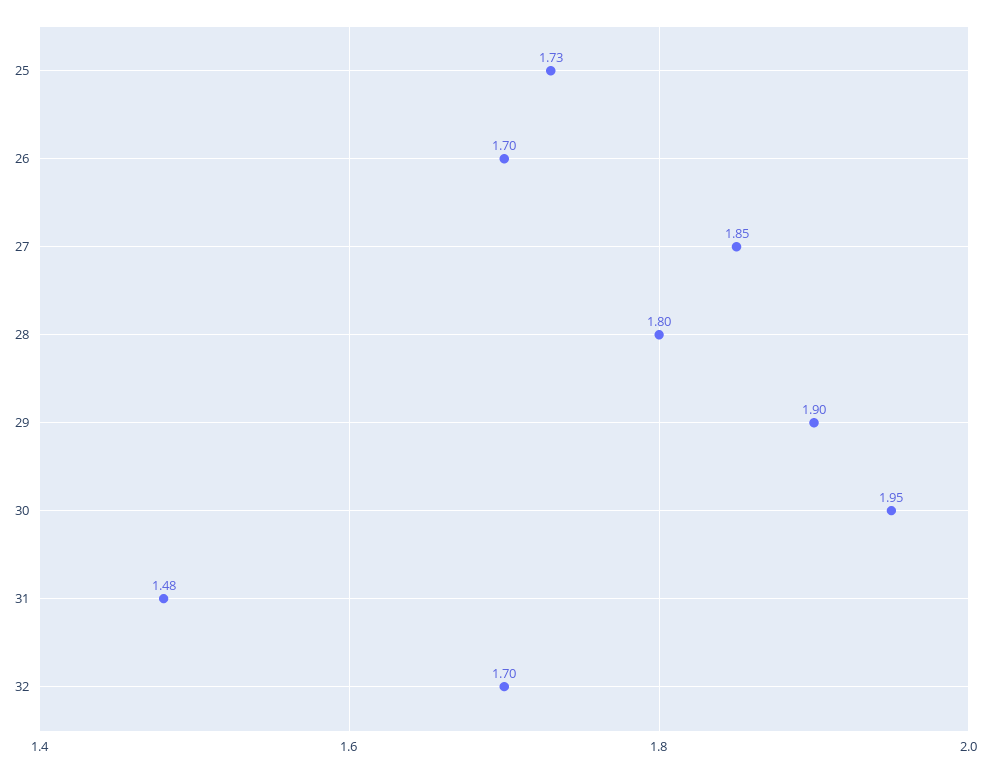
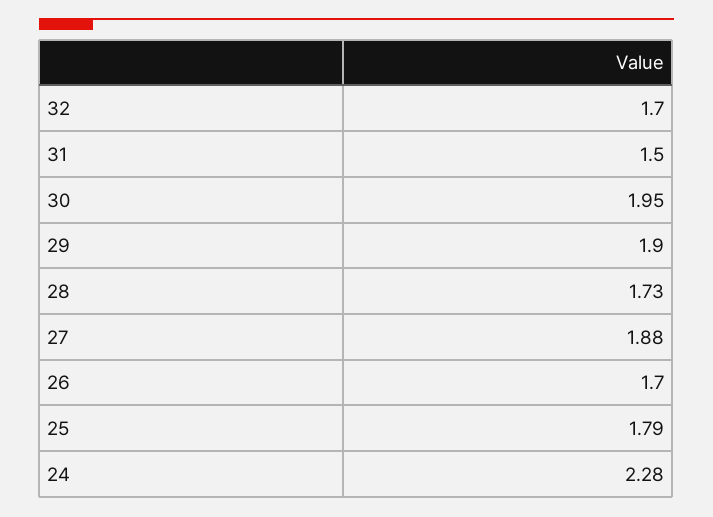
  {
-   "25": 1.73,
+   "25": 1.79,
    "26": 1.7,
-   "27": 1.85,
+   "27": 1.88,
-   "28": 1.8,
+   "28": 1.73,
    "29": 1.9,
    "30": 1.95,
-   "31": 1.48,
+   "31": 1.5,
-   "32": 1.7
+   "32": 1.7,
+   "24": 2.28
  }

